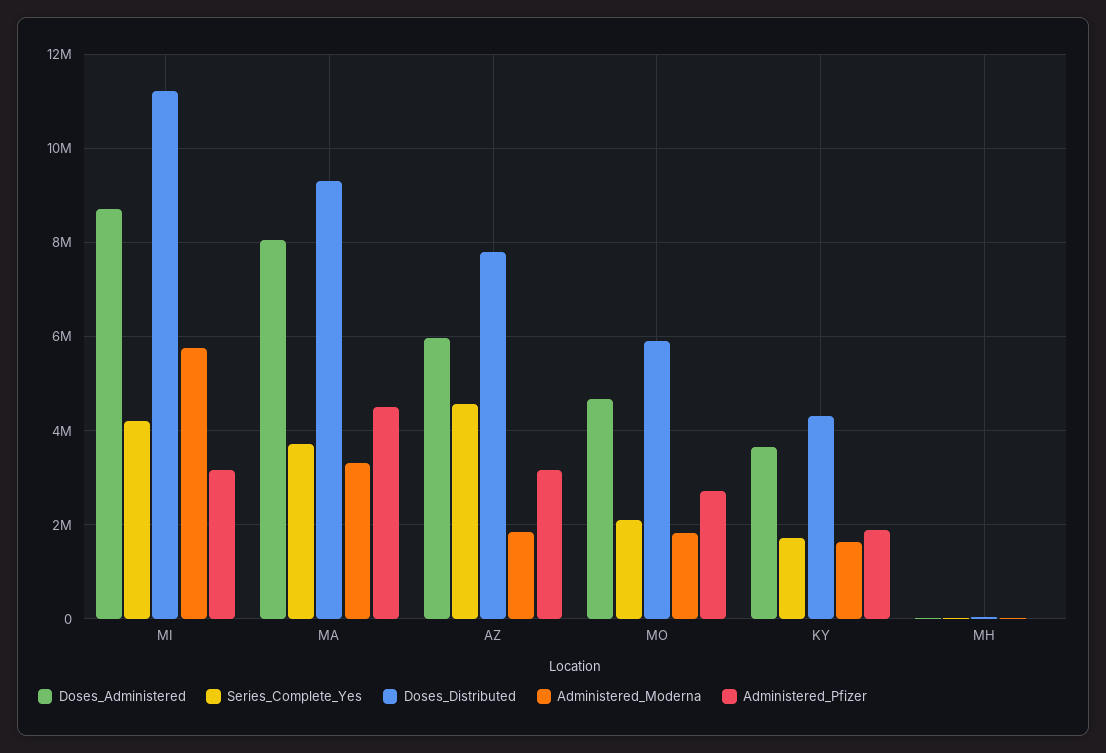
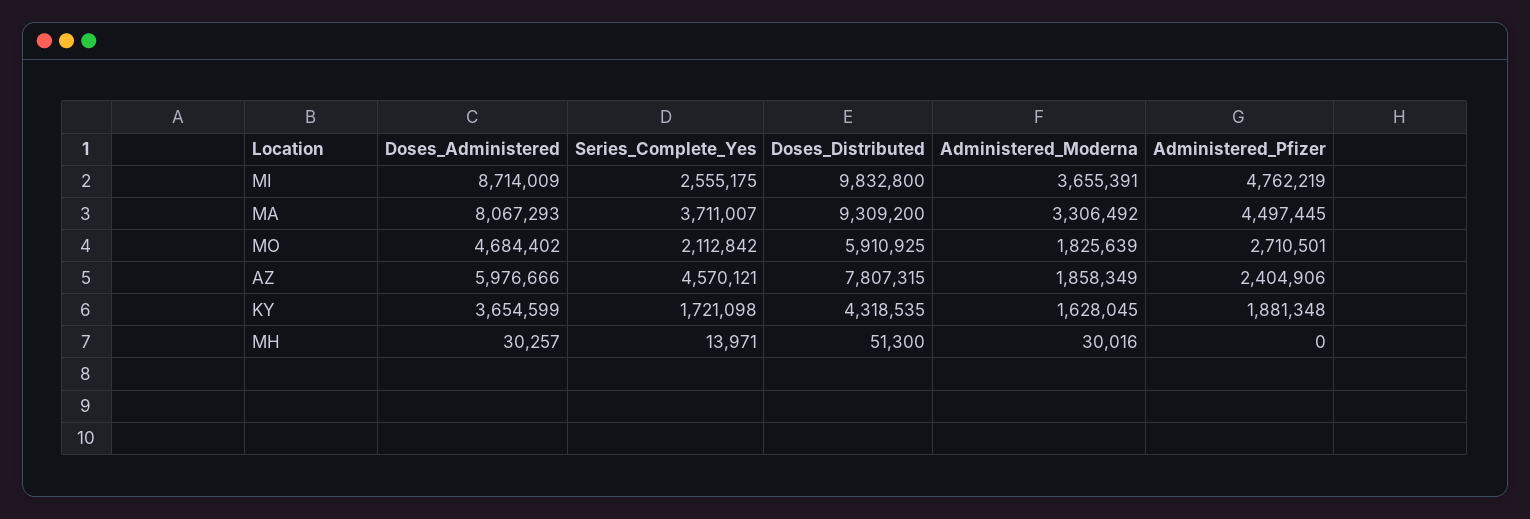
  {
    "Doses_Administered": {
      "MI": 8714009,
      "MA": 8067293,
      "AZ": 5976666,
      "MO": 4684402,
      "KY": 3654599,
      "MH": 30257
    },
    "Series_Complete_Yes": {
-     "MI": 4200000,
+     "MI": 2555175,
      "MA": 3711007,
      "AZ": 4570121,
      "MO": 2112842,
      "KY": 1721098,
      "MH": 13971
    },
    "Doses_Distributed": {
-     "MI": 11200000,
+     "MI": 9832800,
      "MA": 9309200,
      "AZ": 7807315,
      "MO": 5910925,
      "KY": 4318535,
      "MH": 51300
    },
    "Administered_Moderna": {
-     "MI": 5800000,
+     "MI": 3655391,
      "MA": 3306492,
      "AZ": 1858349,
      "MO": 1825639,
      "KY": 1628045,
      "MH": 30016
    },
    "Administered_Pfizer": {
-     "MI": 3200000,
+     "MI": 4762219,
      "MA": 4497445,
-     "AZ": 3200000,
+     "AZ": 2404906,
      "MO": 2710501,
      "KY": 1881348,
      "MH": 0
    }
  }

